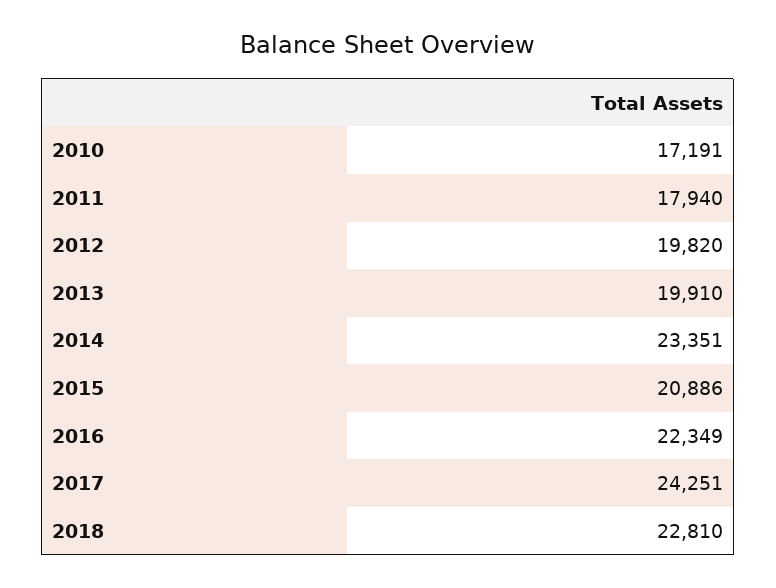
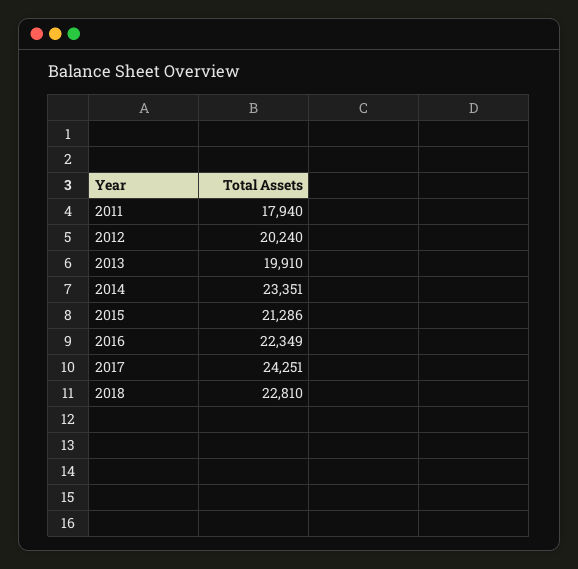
  {
-   "2010": 17191,
    "2011": 17940,
-   "2012": 19820,
+   "2012": 20240,
    "2013": 19910,
    "2014": 23351,
-   "2015": 20886,
+   "2015": 21286,
    "2016": 22349,
    "2017": 24251,
    "2018": 22810
  }

